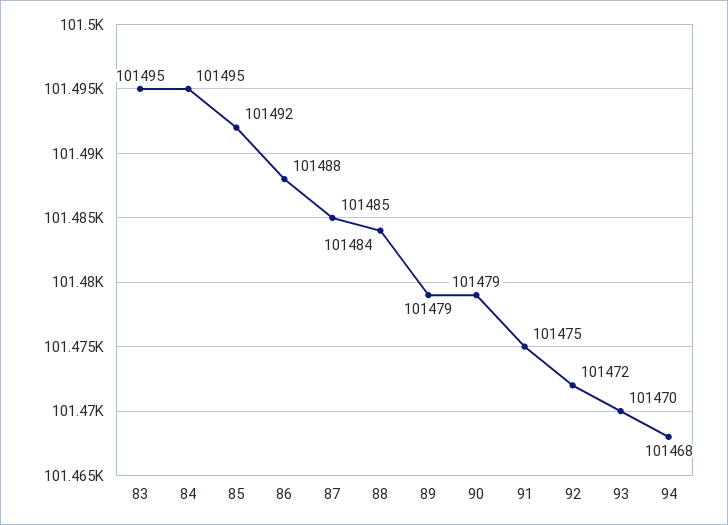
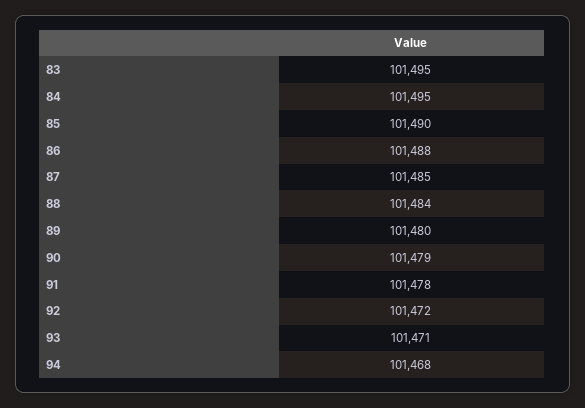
  {
    "83": 101495,
    "84": 101495,
-   "85": 101492,
+   "85": 101490,
    "86": 101488,
    "87": 101485,
    "88": 101484,
-   "89": 101479,
+   "89": 101480,
    "90": 101479,
-   "91": 101475,
+   "91": 101478,
    "92": 101472,
-   "93": 101470,
+   "93": 101471,
    "94": 101468
  }

